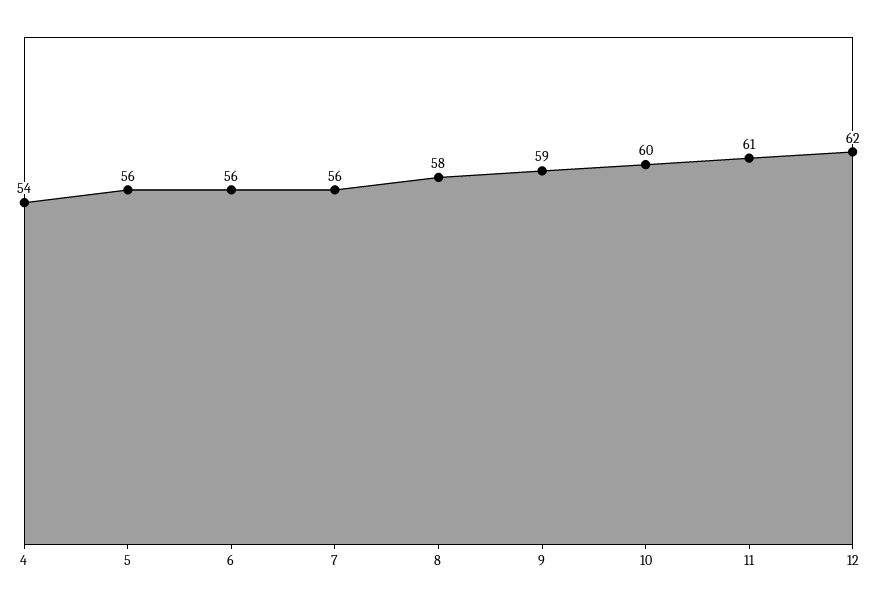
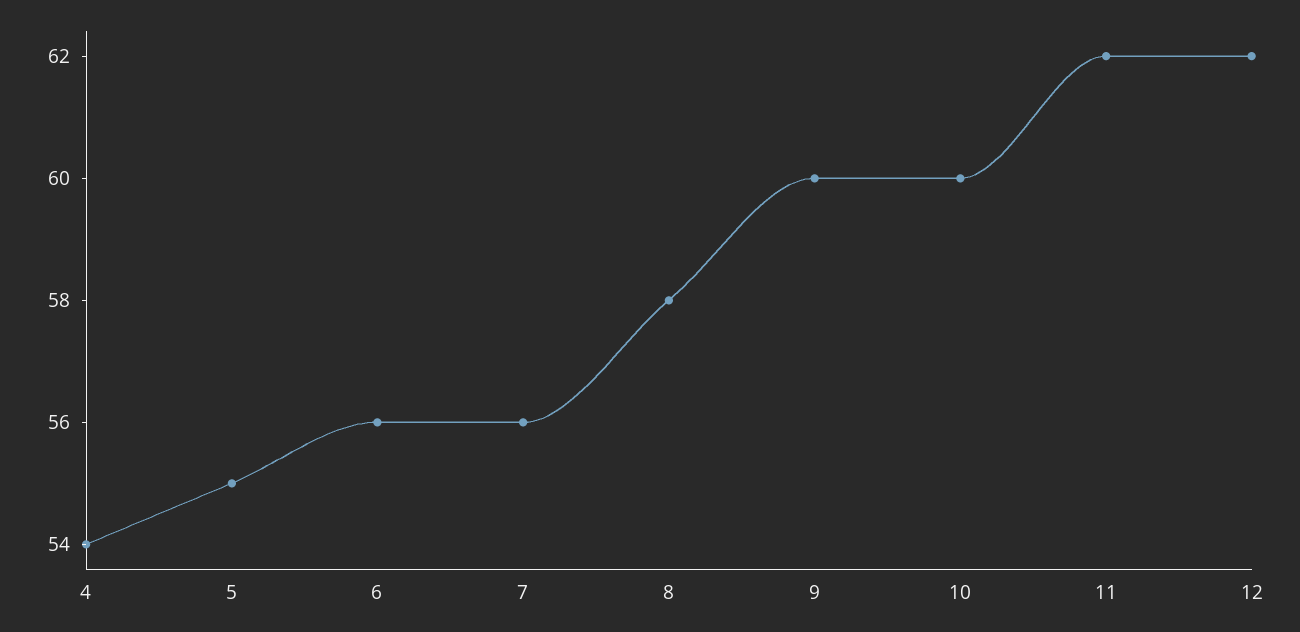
  {
    "4": 54,
-   "5": 56,
+   "5": 55,
    "6": 56,
    "7": 56,
    "8": 58,
-   "9": 59,
+   "9": 60,
    "10": 60,
-   "11": 61,
+   "11": 62,
    "12": 62
  }

